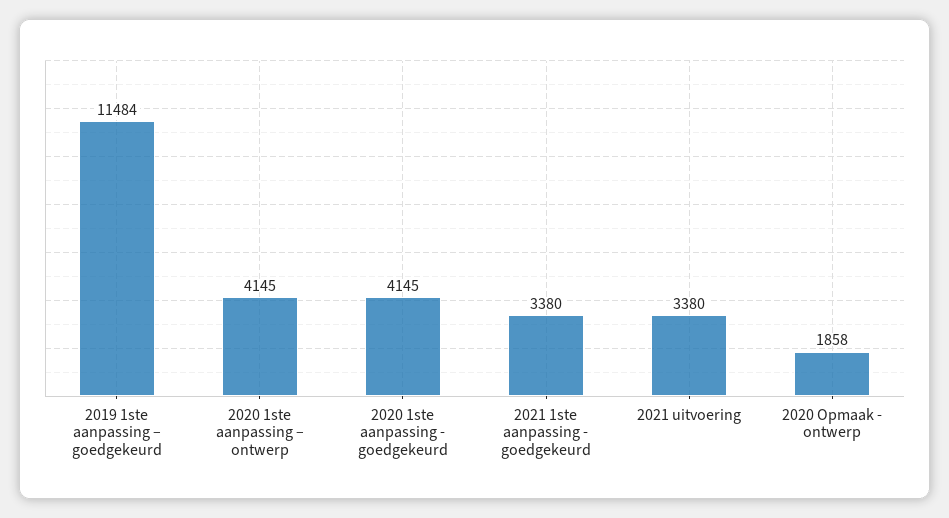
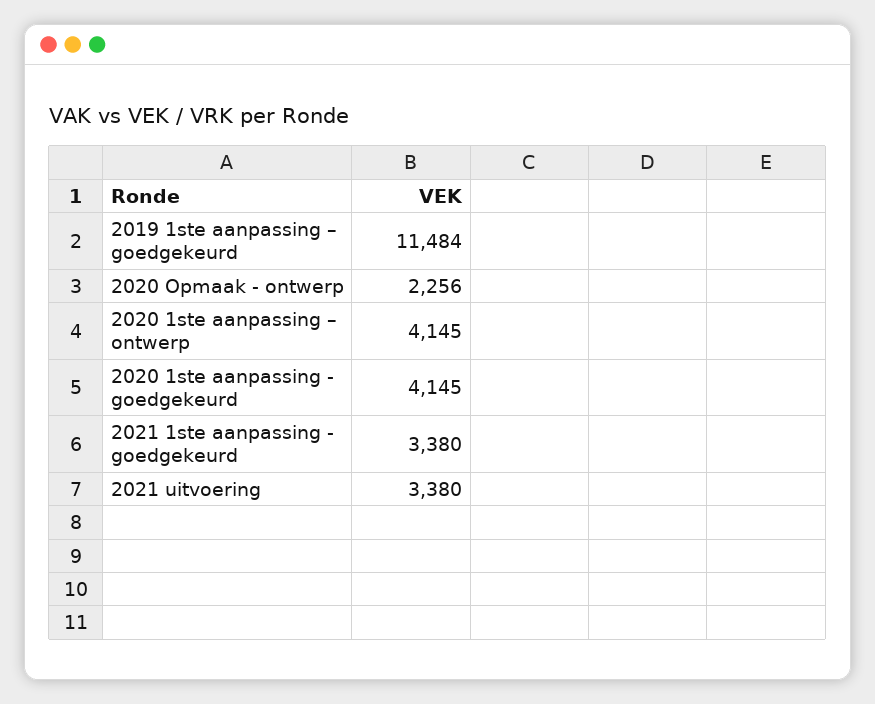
  {
    "2019 1ste aanpassing – goedgekeurd": 11484,
    "2020 1ste aanpassing – ontwerp": 4145,
    "2020 1ste aanpassing - goedgekeurd": 4145,
    "2021 1ste aanpassing - goedgekeurd": 3380,
    "2021 uitvoering": 3380,
-   "2020 Opmaak - ontwerp": 1858
+   "2020 Opmaak - ontwerp": 2256
  }

